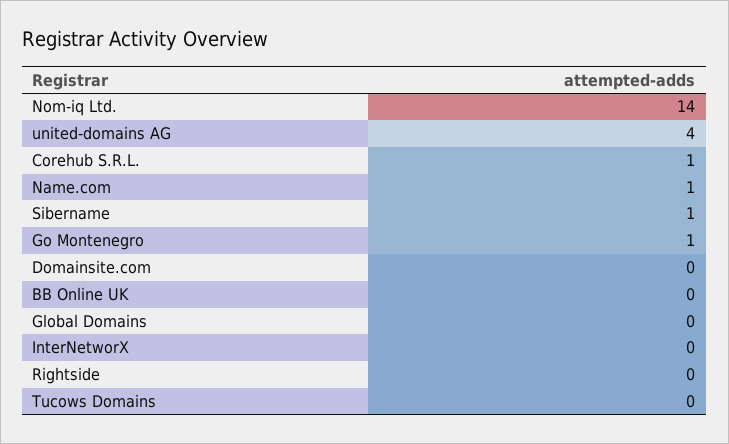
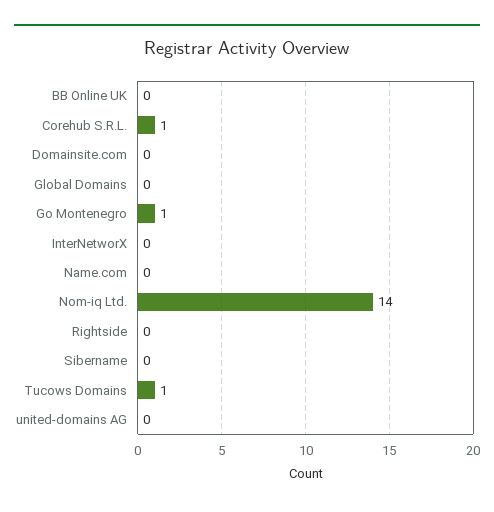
  {
    "Nom-iq Ltd.": 14,
-   "united-domains AG": 4,
+   "united-domains AG": 0,
    "Corehub S.R.L.": 1,
-   "Name.com": 1,
+   "Name.com": 0,
-   "Sibername": 1,
+   "Sibername": 0,
    "Go Montenegro": 1,
    "Domainsite.com": 0,
    "BB Online UK": 0,
    "Global Domains": 0,
    "InterNetworX": 0,
    "Rightside": 0,
-   "Tucows Domains": 0
+   "Tucows Domains": 1
  }

